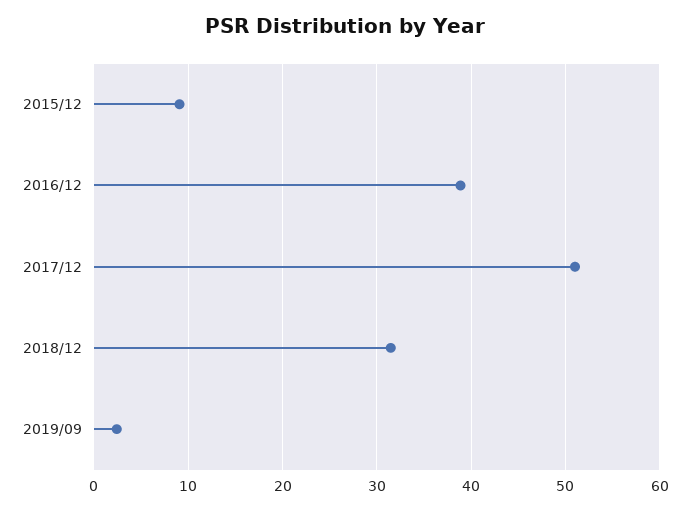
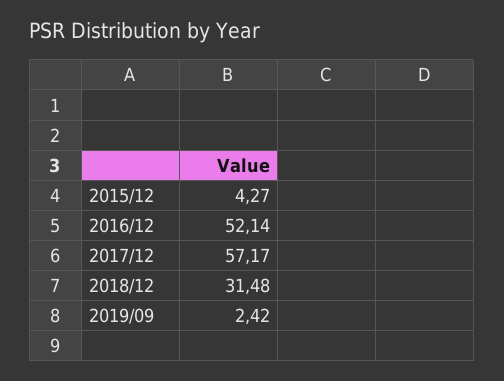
  {
-   "2015/12": 9,
+   "2015/12": 4.27,
-   "2016/12": 39,
+   "2016/12": 52.14,
-   "2017/12": 51,
+   "2017/12": 57.17,
    "2018/12": 31.48,
    "2019/09": 2.42
  }

